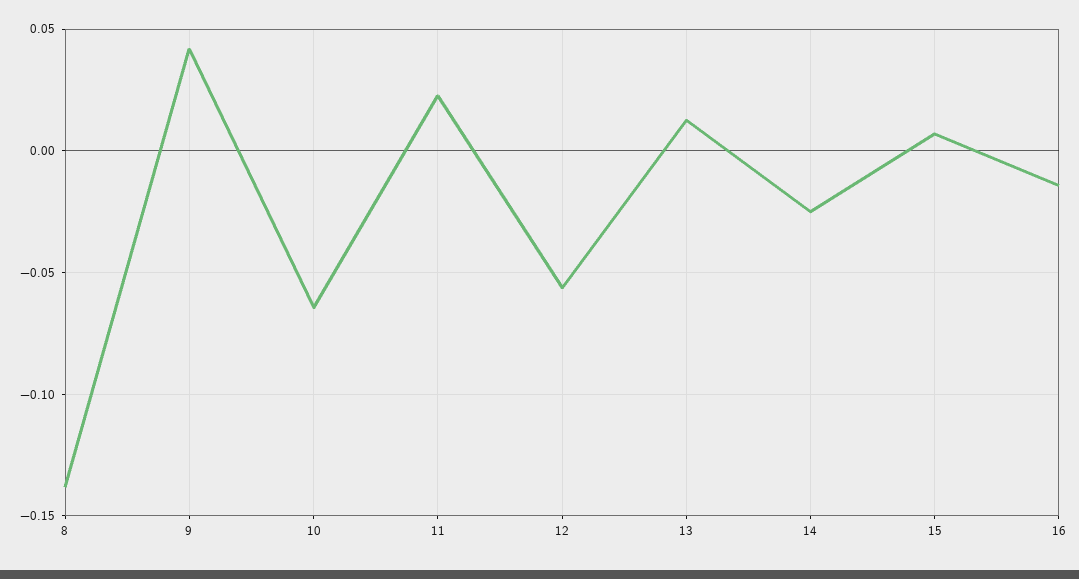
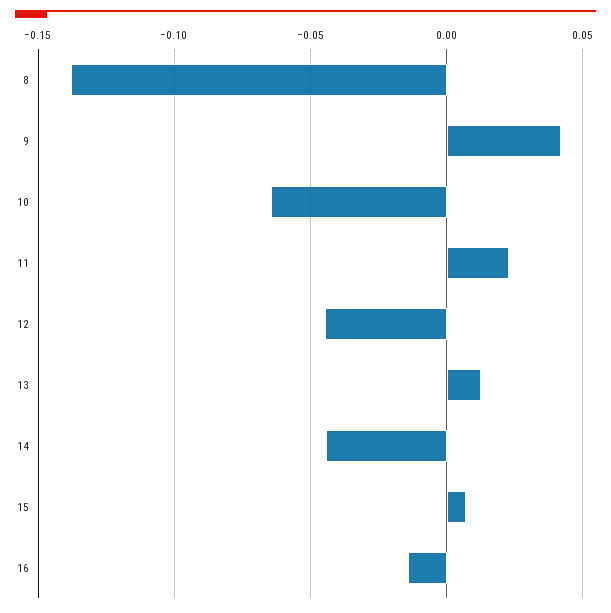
  {
    "8": -0.14,
    "9": 0.04,
    "10": -0.065,
    "11": 0.025,
-   "12": -0.055,
+   "12": -0.045,
    "13": 0.015,
-   "14": -0.025,
+   "14": -0.045,
    "15": 0.005,
    "16": -0.015
  }

